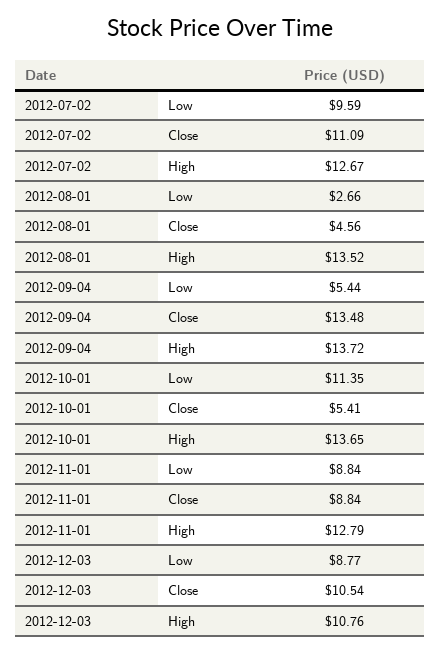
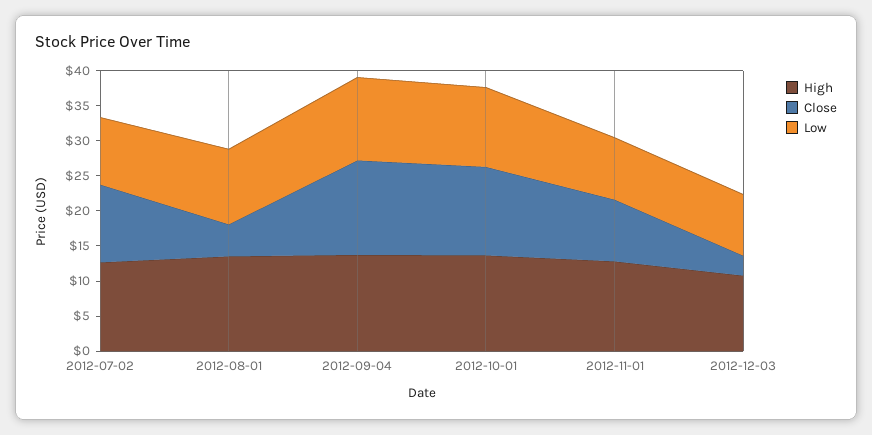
  {
    "Low": {
      "2012-07-02": 9.59,
-     "2012-08-01": 2.66,
+     "2012-08-01": 10,
-     "2012-09-04": 5.44,
+     "2012-09-04": 12.5,
      "2012-10-01": 11.35,
      "2012-11-01": 8.84,
      "2012-12-03": 8.77
    },
    "Close": {
      "2012-07-02": 11.09,
      "2012-08-01": 4.56,
      "2012-09-04": 13.48,
-     "2012-10-01": 5.41,
+     "2012-10-01": 12.5,
      "2012-11-01": 8.84,
-     "2012-12-03": 10.54
+     "2012-12-03": 2.5
    },
    "High": {
      "2012-07-02": 12.67,
      "2012-08-01": 13.52,
      "2012-09-04": 13.72,
      "2012-10-01": 13.65,
      "2012-11-01": 12.79,
      "2012-12-03": 10.76
    }
  }

